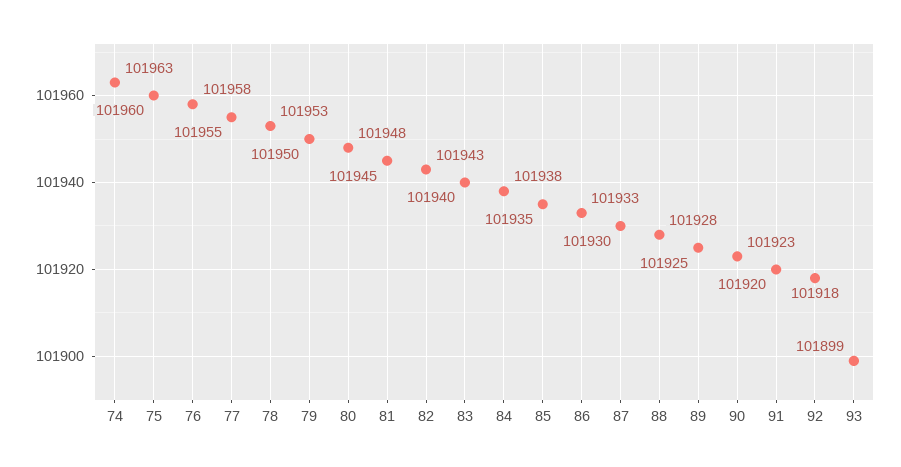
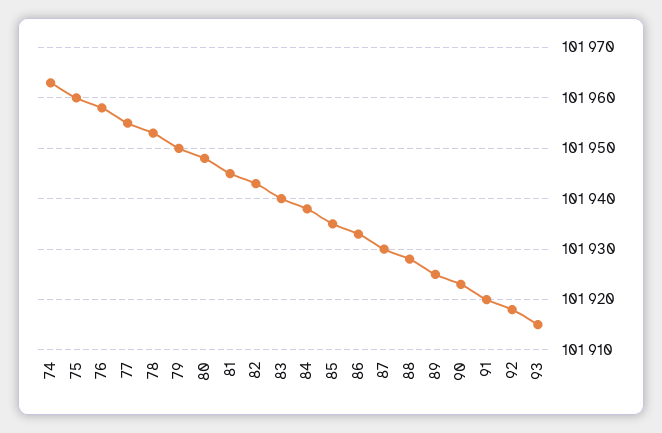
  {
    "74": 101963,
    "75": 101960,
    "76": 101958,
    "77": 101955,
    "78": 101953,
    "79": 101950,
    "80": 101948,
    "81": 101945,
    "82": 101943,
    "83": 101940,
    "84": 101938,
    "85": 101935,
    "86": 101933,
    "87": 101930,
    "88": 101928,
    "89": 101925,
    "90": 101923,
    "91": 101920,
    "92": 101918,
-   "93": 101899
+   "93": 101915
  }

